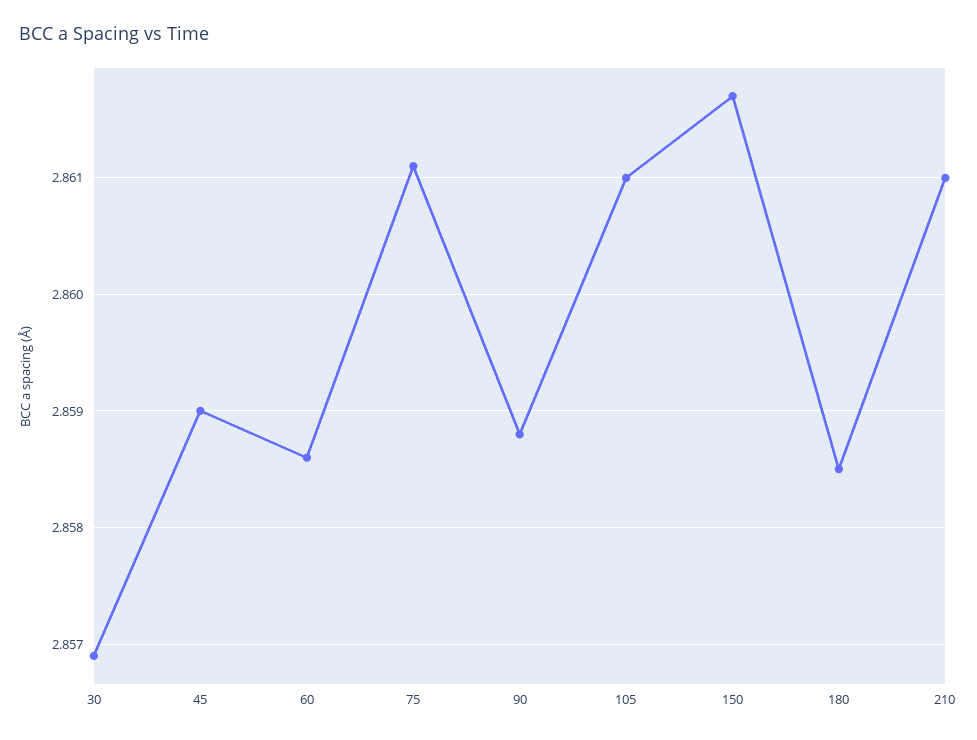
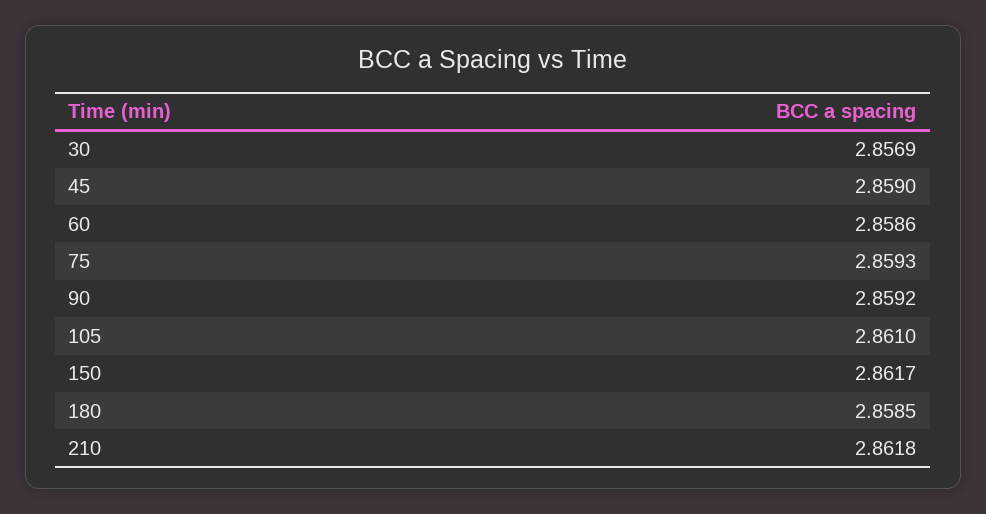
  {
    "30": 2.8569,
    "45": 2.859,
    "60": 2.8586,
-   "75": 2.8611,
+   "75": 2.8593,
-   "90": 2.8588,
+   "90": 2.8592,
    "105": 2.861,
    "150": 2.8617,
    "180": 2.8585,
-   "210": 2.861
+   "210": 2.8618
  }

